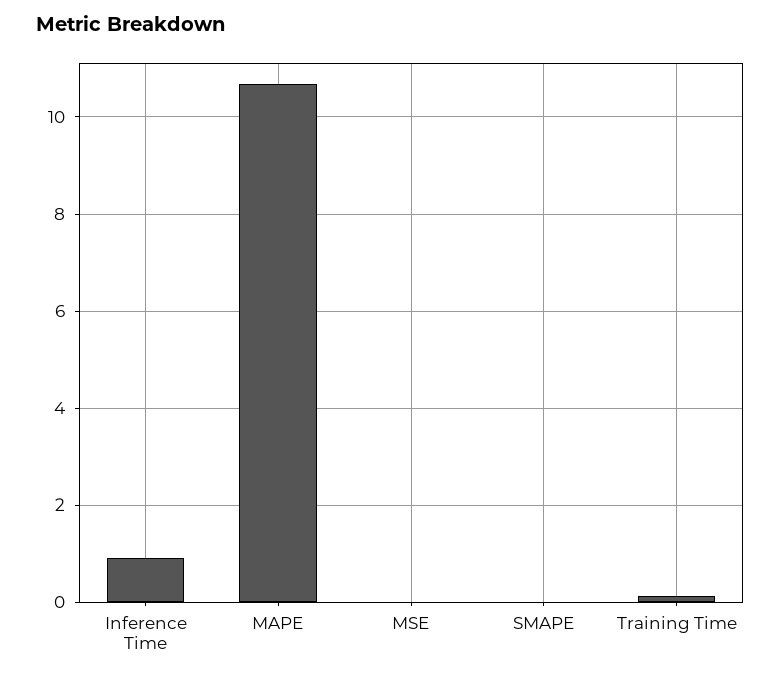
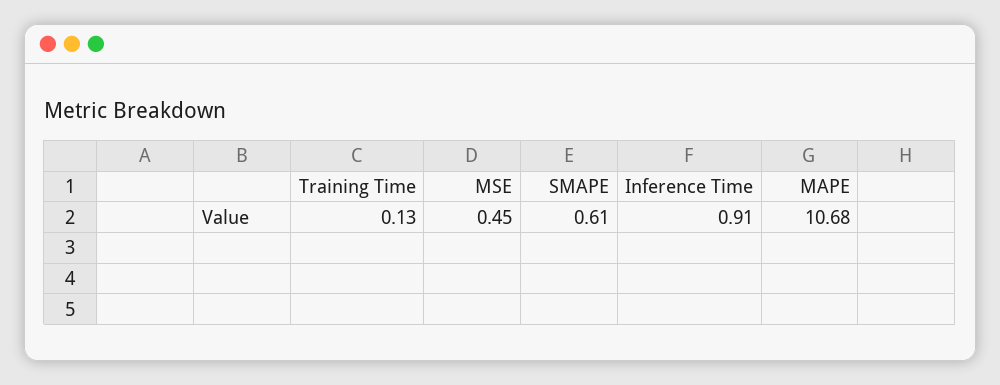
  {
    "Inference Time": 0.91,
    "MAPE": 10.68,
-   "MSE": 0,
+   "MSE": 0.45,
-   "SMAPE": 0,
+   "SMAPE": 0.61,
    "Training Time": 0.13
  }

